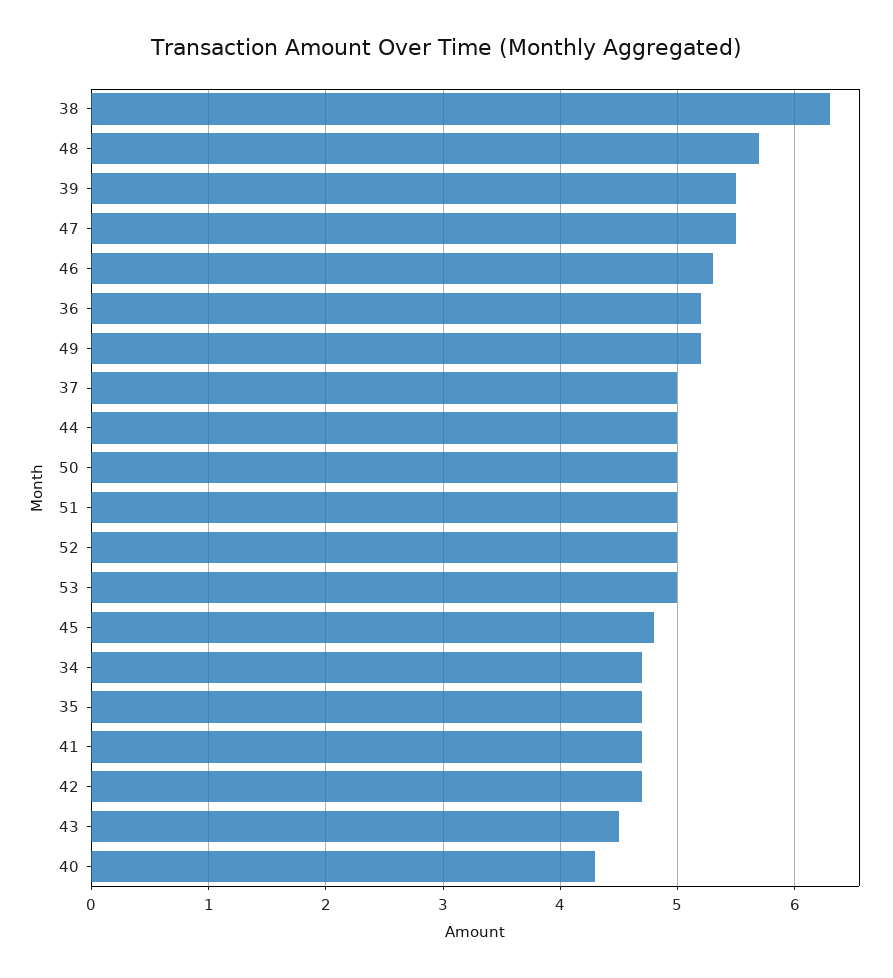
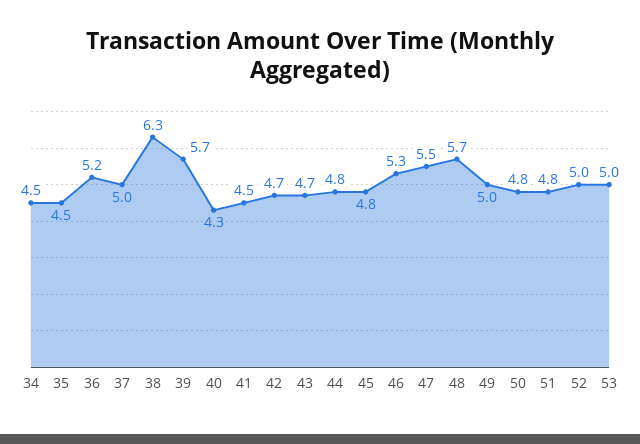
  {
    "38": 6.3,
    "48": 5.7,
-   "39": 5.5,
+   "39": 5.7,
    "47": 5.5,
    "46": 5.3,
    "36": 5.2,
-   "49": 5.2,
+   "49": 5,
    "37": 5,
-   "44": 5,
+   "44": 4.8,
-   "50": 5,
+   "50": 4.8,
-   "51": 5,
+   "51": 4.8,
    "52": 5,
    "53": 5,
    "45": 4.8,
-   "34": 4.7,
+   "34": 4.5,
-   "35": 4.7,
+   "35": 4.5,
-   "41": 4.7,
+   "41": 4.5,
    "42": 4.7,
-   "43": 4.5,
+   "43": 4.7,
    "40": 4.3
  }

